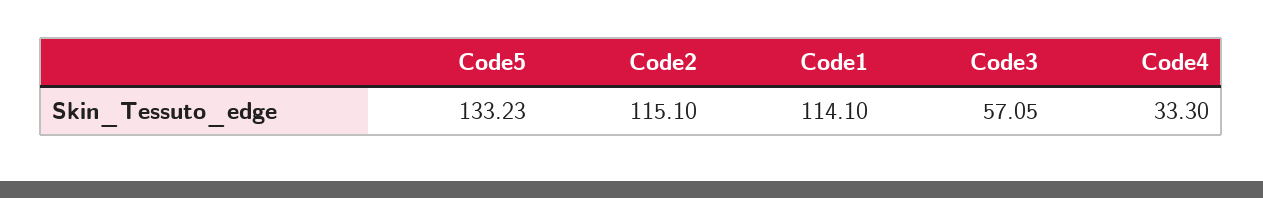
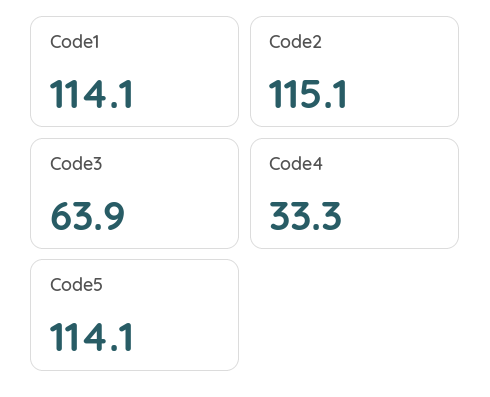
  {
-   "Code5": 133.23,
+   "Code5": 114.1,
    "Code2": 115.1,
    "Code1": 114.1,
-   "Code3": 57.05,
+   "Code3": 63.9,
    "Code4": 33.3
  }

